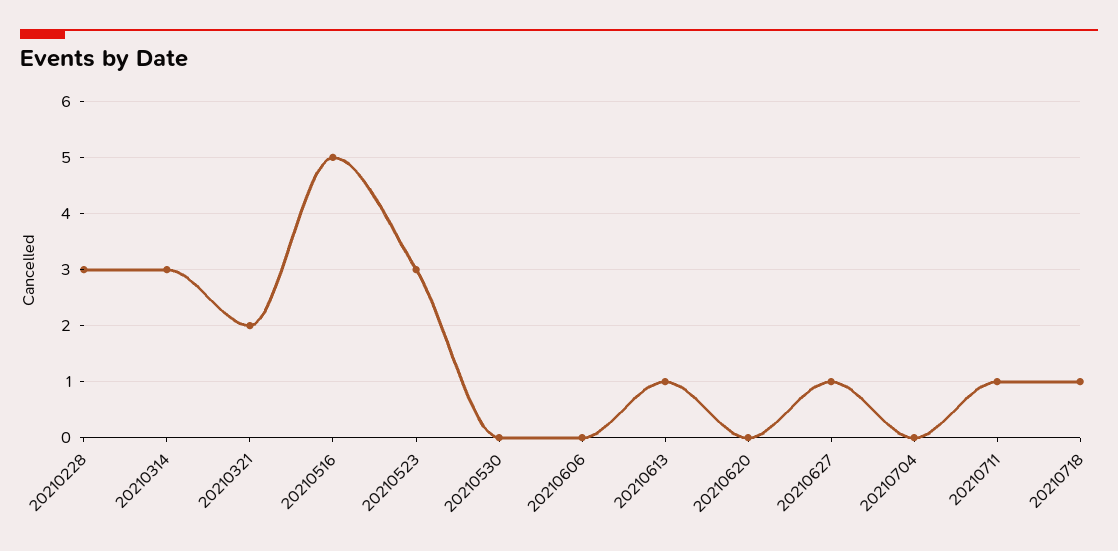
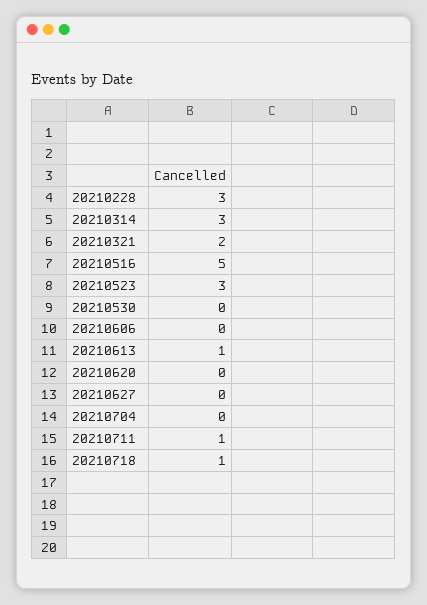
  {
    "20210228": 3,
    "20210314": 3,
    "20210321": 2,
    "20210516": 5,
    "20210523": 3,
    "20210530": 0,
    "20210606": 0,
    "20210613": 1,
    "20210620": 0,
-   "20210627": 1,
+   "20210627": 0,
    "20210704": 0,
    "20210711": 1,
    "20210718": 1
  }

